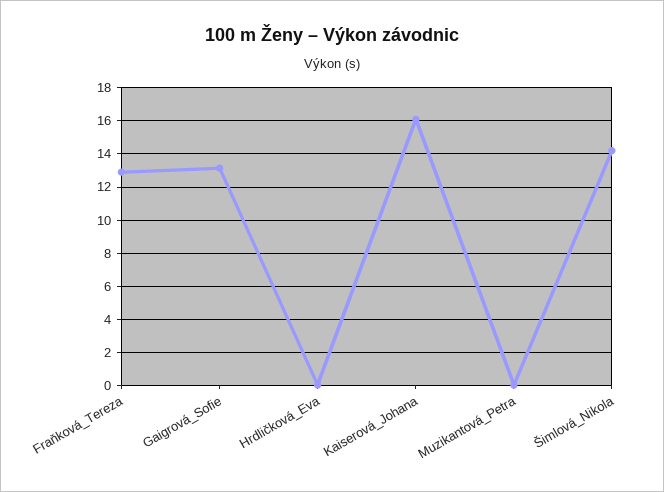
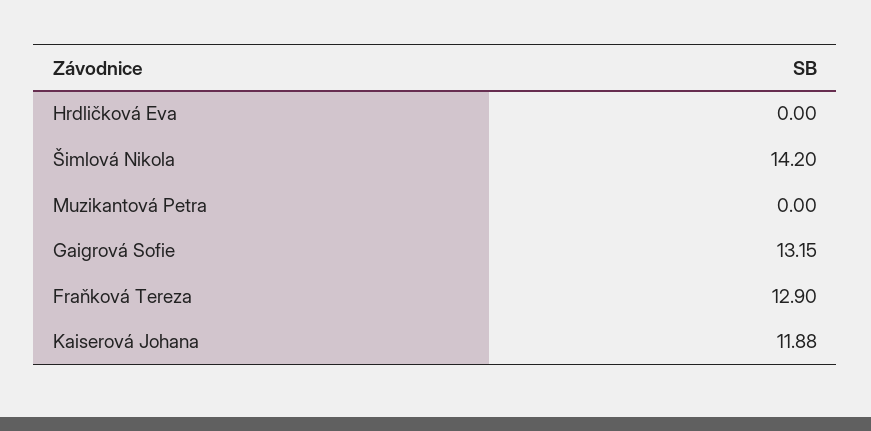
  {
    "Fraňková_Tereza": 12.9,
    "Gaigrová_Sofie": 13.15,
    "Hrdličková_Eva": 0,
-   "Kaiserová_Johana": 16,
+   "Kaiserová_Johana": 11.88,
    "Muzikantová_Petra": 0,
    "Šimlová_Nikola": 14.2
  }

